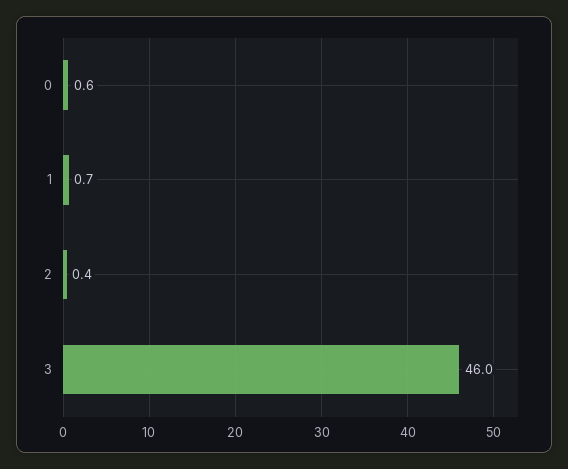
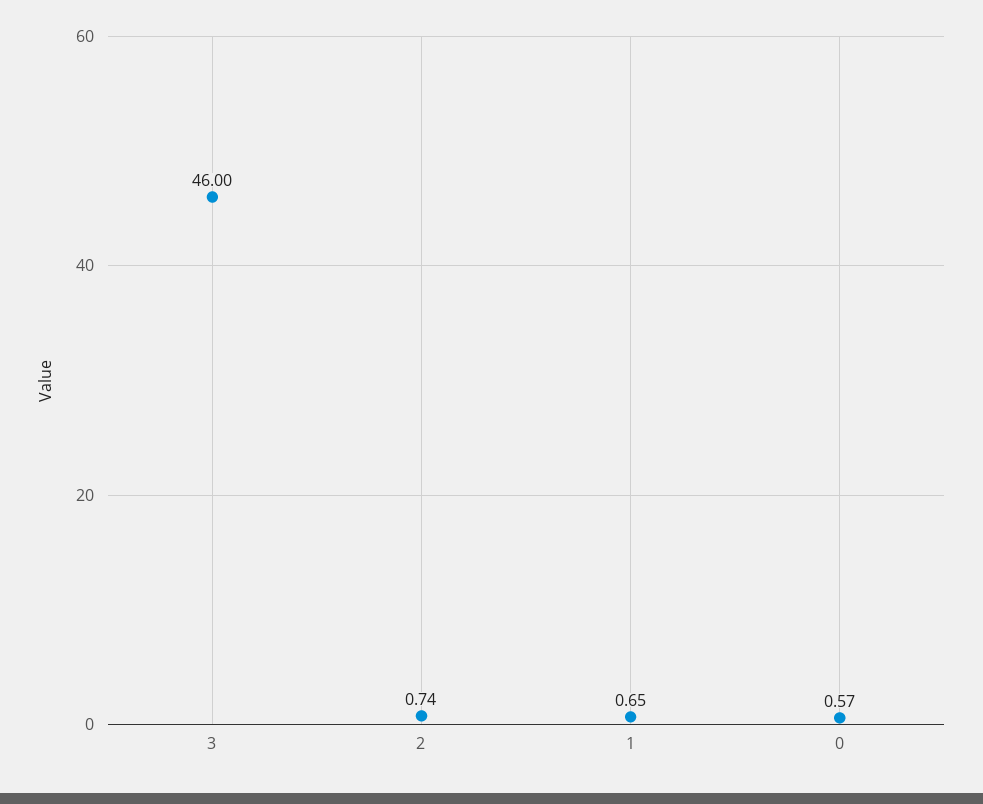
  {
    "0": 0.57,
    "1": 0.65,
-   "2": 0.4,
+   "2": 0.74,
    "3": 46
  }

